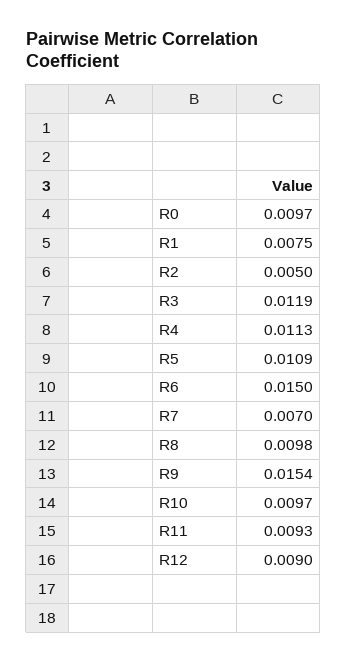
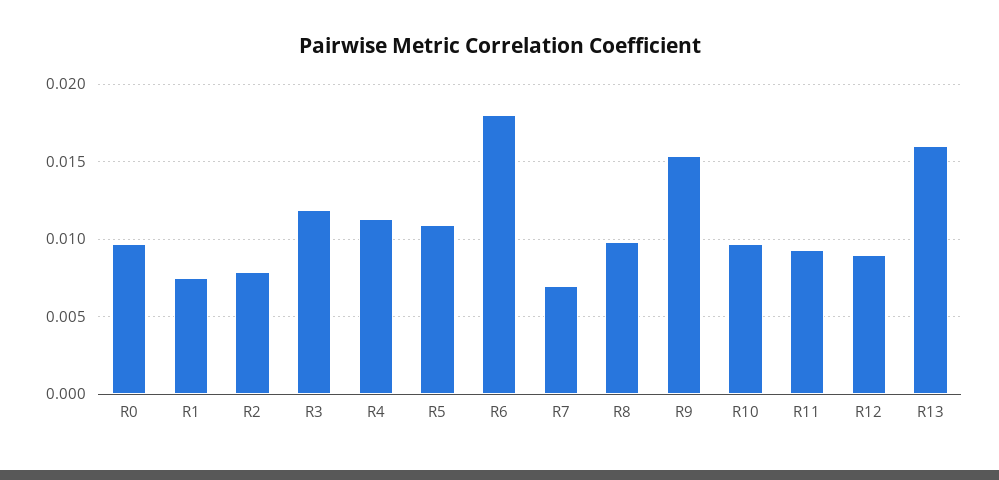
  {
    "R0": 0.0097,
    "R1": 0.0075,
-   "R2": 0.005,
+   "R2": 0.008,
    "R3": 0.0119,
    "R4": 0.0113,
    "R5": 0.0109,
-   "R6": 0.015,
+   "R6": 0.018,
    "R7": 0.007,
    "R8": 0.0098,
    "R9": 0.0154,
    "R10": 0.0097,
    "R11": 0.0093,
-   "R12": 0.009
+   "R12": 0.009,
+   "R13": 0.016
  }

